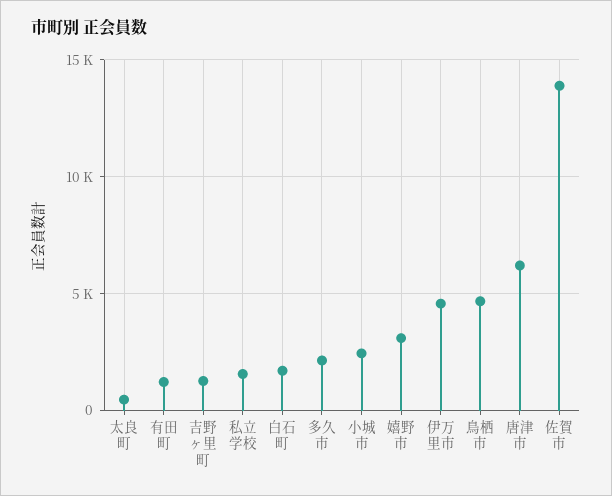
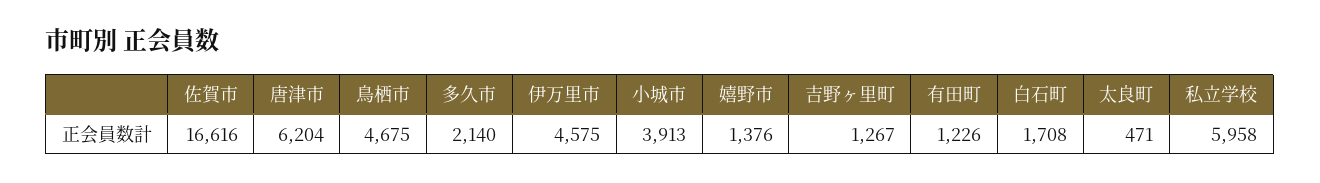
  {
    "太良町": 471,
    "有田町": 1226,
    "吉野ヶ里町": 1267,
-   "私立学校": 1500,
+   "私立学校": 5958,
    "白石町": 1708,
    "多久市": 2140,
-   "小城市": 2500,
+   "小城市": 3913,
-   "嬉野市": 3000,
+   "嬉野市": 1376,
    "伊万里市": 4575,
    "鳥栖市": 4675,
    "唐津市": 6204,
-   "佐賀市": 14000
+   "佐賀市": 16616
  }

